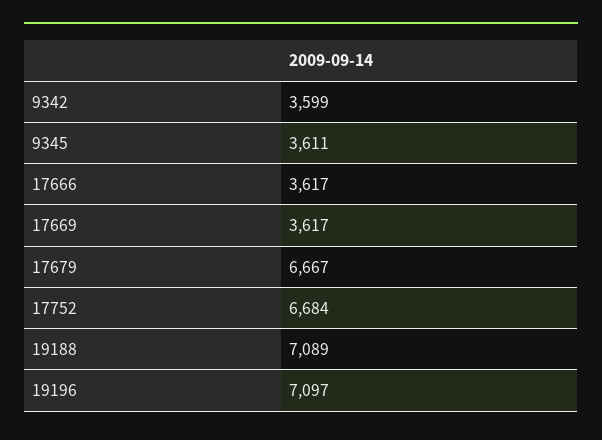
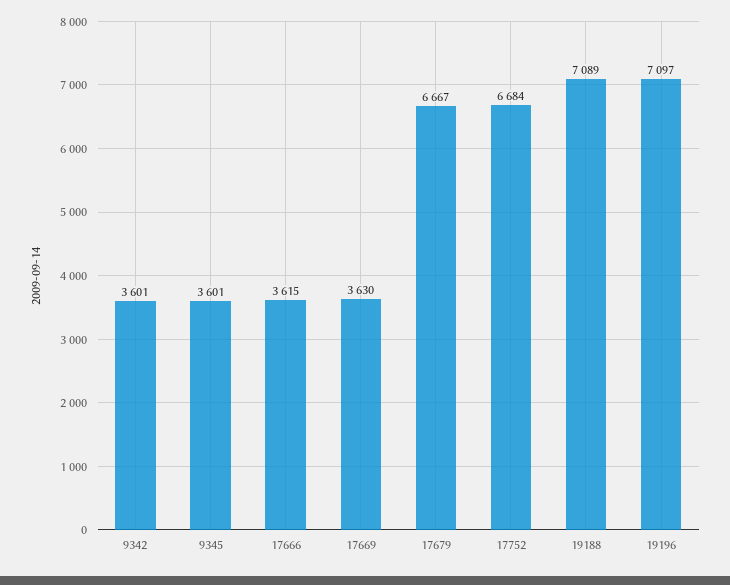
  {
-   "9342": 3599,
+   "9342": 3601,
-   "9345": 3611,
+   "9345": 3601,
-   "17666": 3617,
+   "17666": 3615,
-   "17669": 3617,
+   "17669": 3630,
    "17679": 6667,
    "17752": 6684,
    "19188": 7089,
    "19196": 7097
  }

